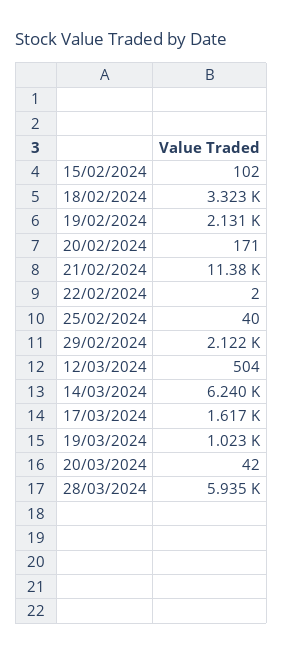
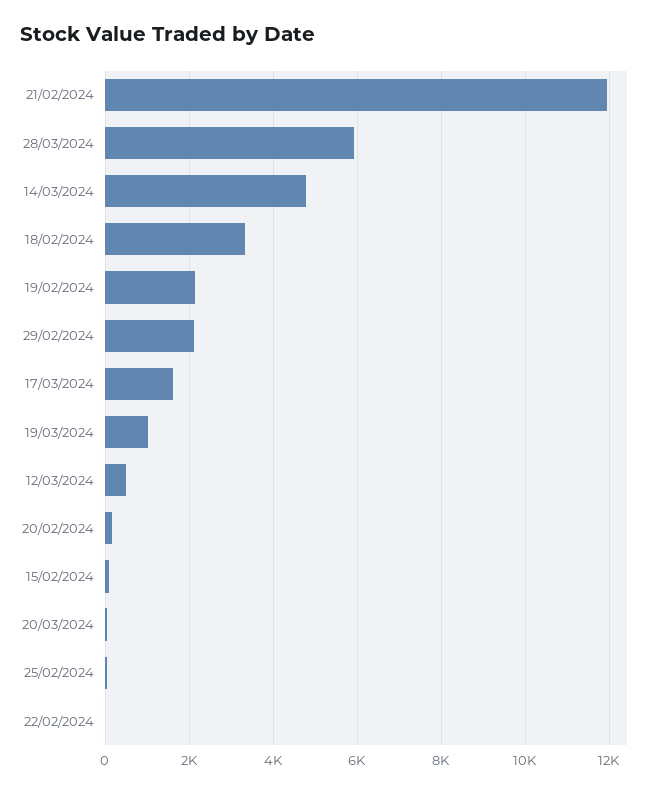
  {
    "15/02/2024": 102,
    "18/02/2024": 3323,
    "19/02/2024": 2131,
    "20/02/2024": 171,
-   "21/02/2024": 11380,
+   "21/02/2024": 12000,
    "22/02/2024": 2,
    "25/02/2024": 40,
    "29/02/2024": 2122,
    "12/03/2024": 504,
-   "14/03/2024": 6240,
+   "14/03/2024": 4800,
    "17/03/2024": 1617,
    "19/03/2024": 1023,
    "20/03/2024": 42,
    "28/03/2024": 5935
  }

